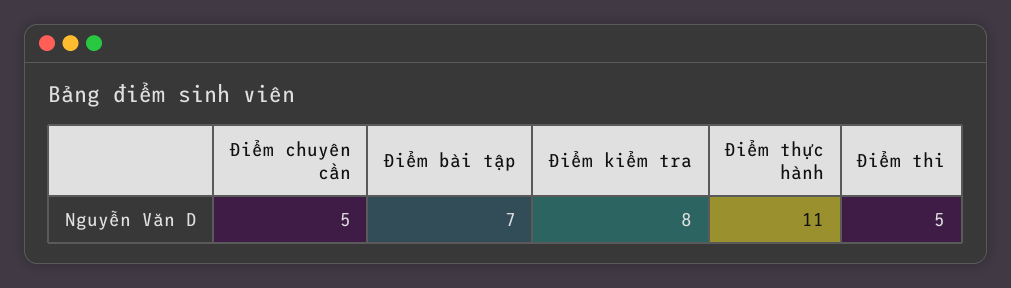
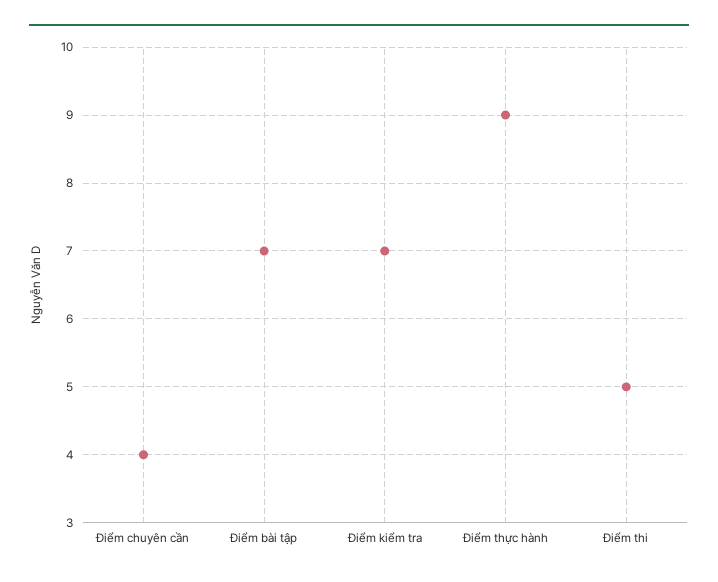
  {
-   "Điểm chuyên cần": 5,
+   "Điểm chuyên cần": 4,
    "Điểm bài tập": 7,
-   "Điểm kiểm tra": 8,
+   "Điểm kiểm tra": 7,
-   "Điểm thực hành": 11,
+   "Điểm thực hành": 9,
    "Điểm thi": 5
  }

